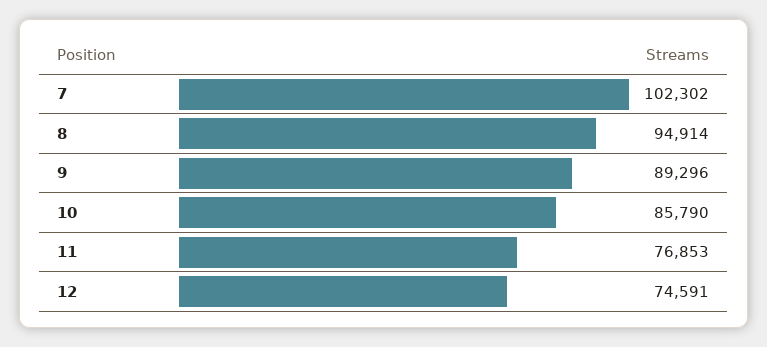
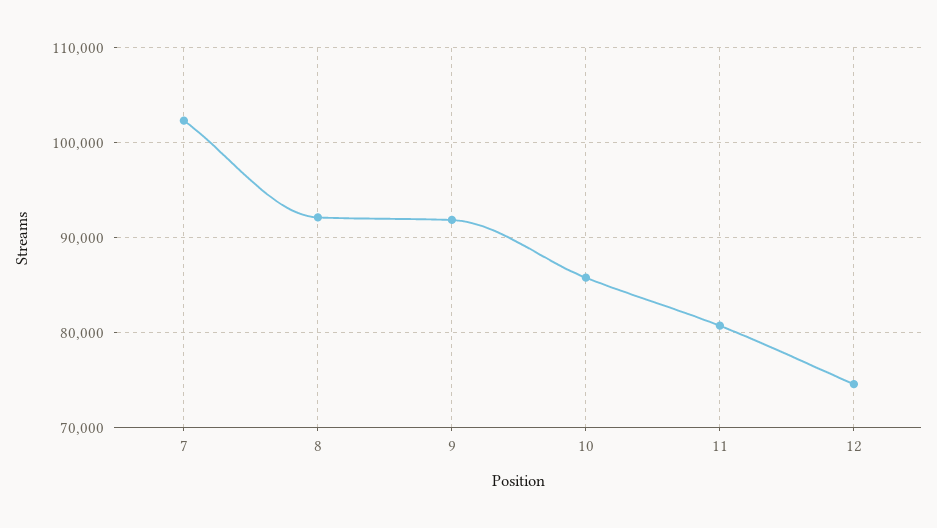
  {
    "7": 102302,
-   "8": 94914,
+   "8": 92000,
-   "9": 89296,
+   "9": 92000,
    "10": 85790,
-   "11": 76853,
+   "11": 81000,
    "12": 74591
  }

